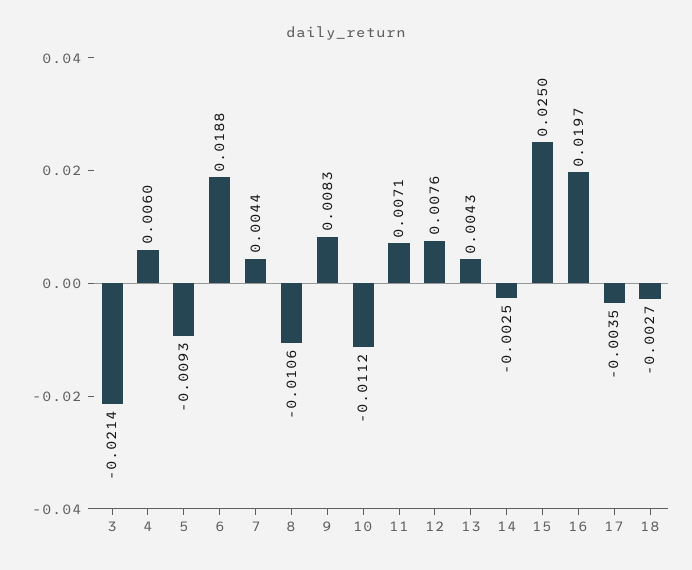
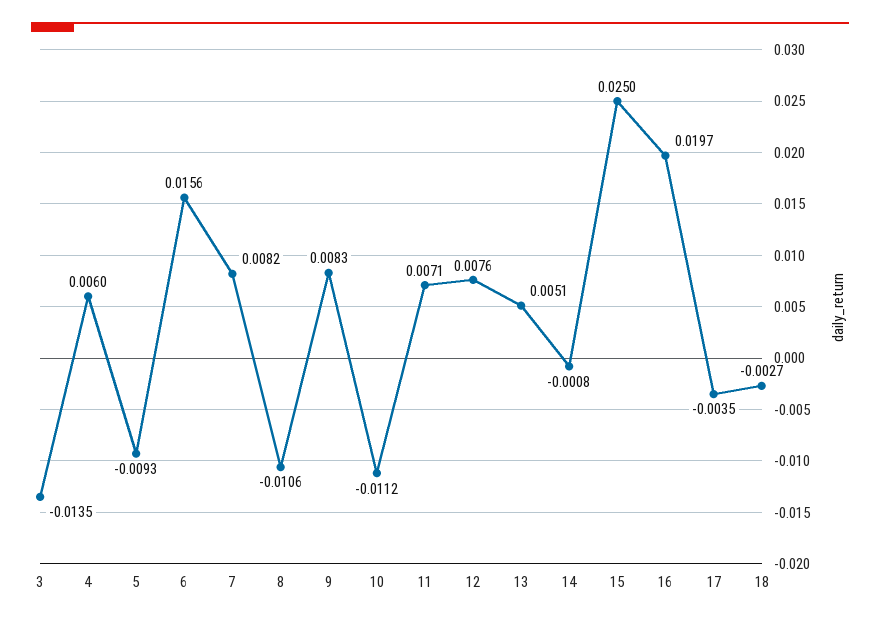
  {
-   "3": -0.0214,
+   "3": -0.0135,
    "4": 0.006,
    "5": -0.0093,
-   "6": 0.0188,
+   "6": 0.0156,
-   "7": 0.0044,
+   "7": 0.0082,
    "8": -0.0106,
    "9": 0.0083,
    "10": -0.0112,
    "11": 0.0071,
    "12": 0.0076,
-   "13": 0.0043,
+   "13": 0.0051,
-   "14": -0.0025,
+   "14": -0.0008,
    "15": 0.025,
    "16": 0.0197,
    "17": -0.0035,
    "18": -0.0027
  }

